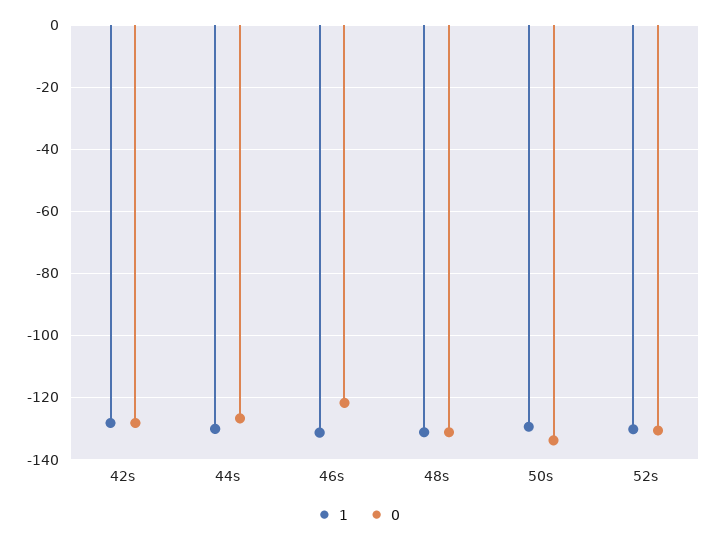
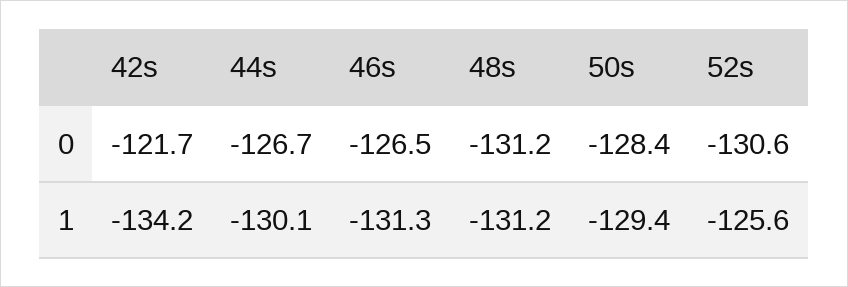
  {
    "1": {
-     "42s": -128,
+     "42s": -134.2,
      "44s": -130.1,
      "46s": -131.3,
      "48s": -131.2,
      "50s": -129.4,
-     "52s": -130
+     "52s": -125.6
    },
    "0": {
-     "42s": -128,
+     "42s": -121.7,
      "44s": -126.7,
-     "46s": -122,
+     "46s": -126.5,
      "48s": -131.2,
-     "50s": -134,
+     "50s": -128.4,
      "52s": -130.6
    }
  }

